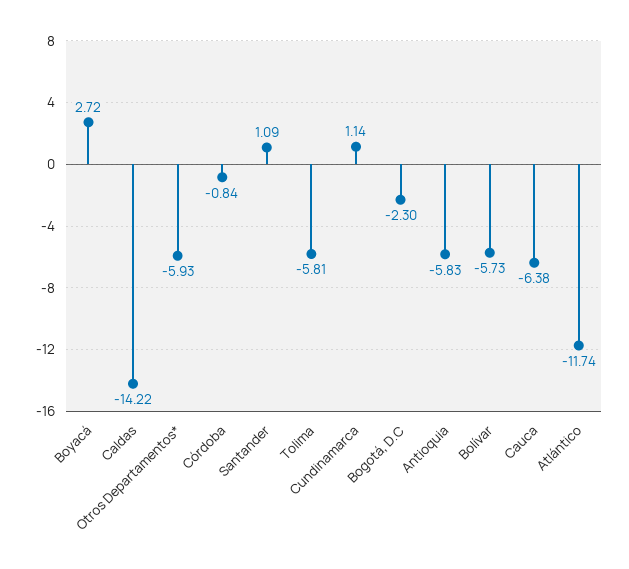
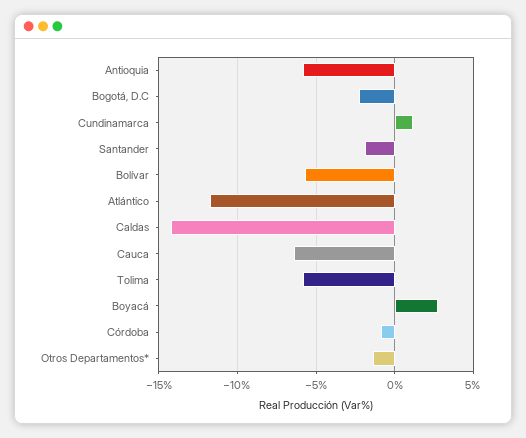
  {
    "Boyacá": 2.72,
    "Caldas": -14.22,
-   "Otros Departamentos*": -5.93,
+   "Otros Departamentos*": -1.5,
    "Córdoba": -0.84,
-   "Santander": 1.09,
+   "Santander": -2,
    "Tolima": -5.81,
    "Cundinamarca": 1.14,
    "Bogotá, D.C": -2.3,
    "Antioquia": -5.83,
    "Bolívar": -5.73,
    "Cauca": -6.38,
    "Atlántico": -11.74
  }

